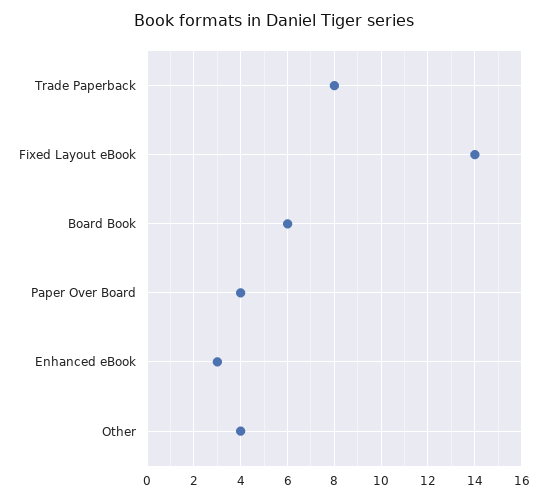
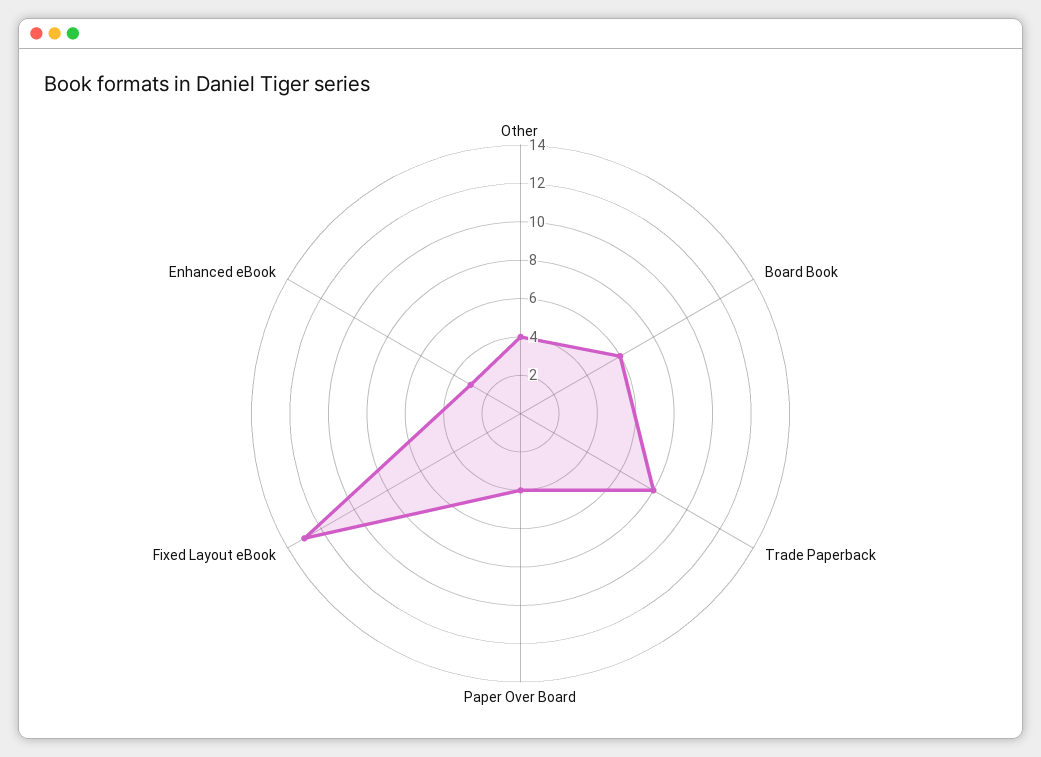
  {
    "Trade Paperback": 8,
-   "Fixed Layout eBook": 14,
+   "Fixed Layout eBook": 13,
    "Board Book": 6,
    "Paper Over Board": 4,
    "Enhanced eBook": 3,
    "Other": 4
  }

